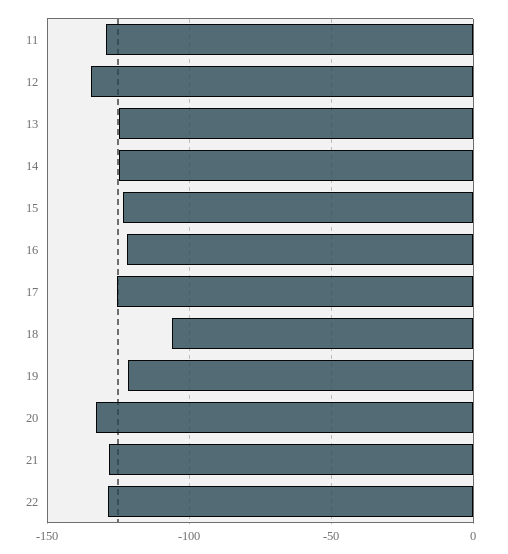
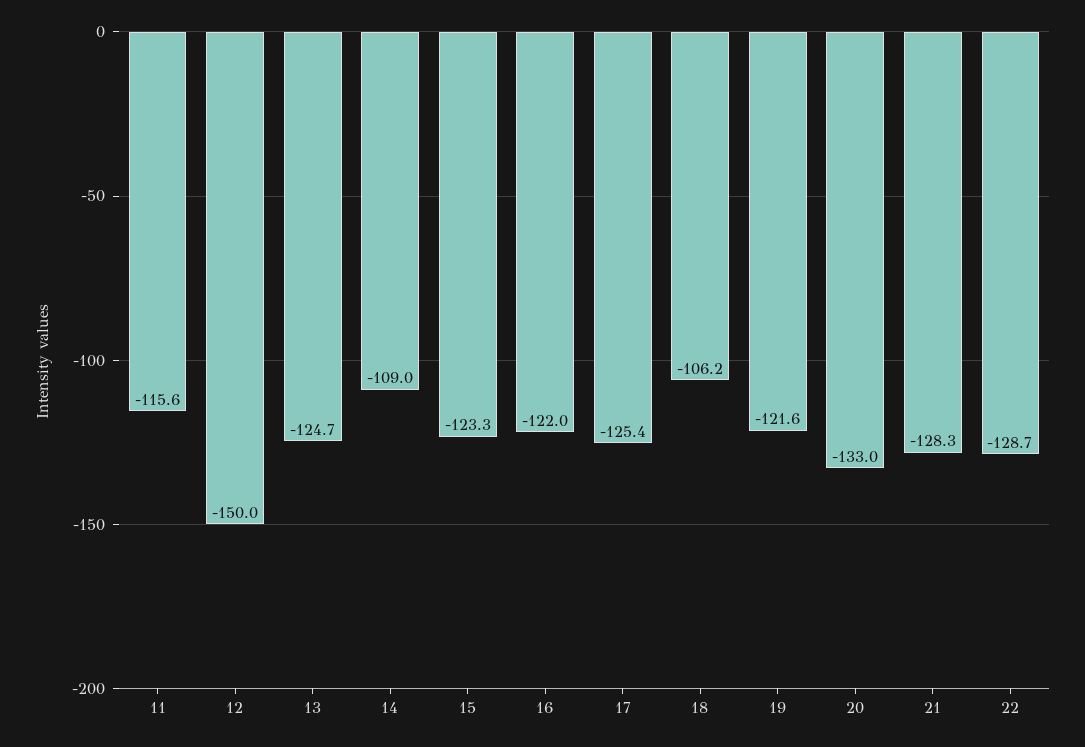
  {
-   "11": -130,
+   "11": -115.6,
-   "12": -135,
+   "12": -150,
    "13": -124.7,
-   "14": -125,
+   "14": -109,
    "15": -123.3,
    "16": -122,
    "17": -125.4,
    "18": -106.2,
    "19": -121.6,
    "20": -133,
    "21": -128.3,
    "22": -128.7
  }

